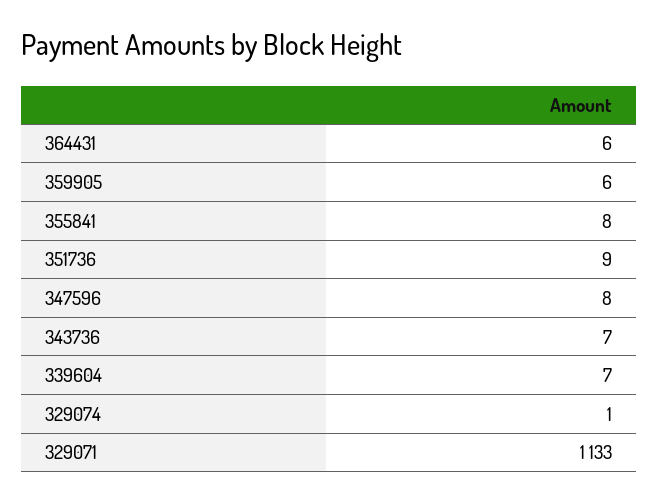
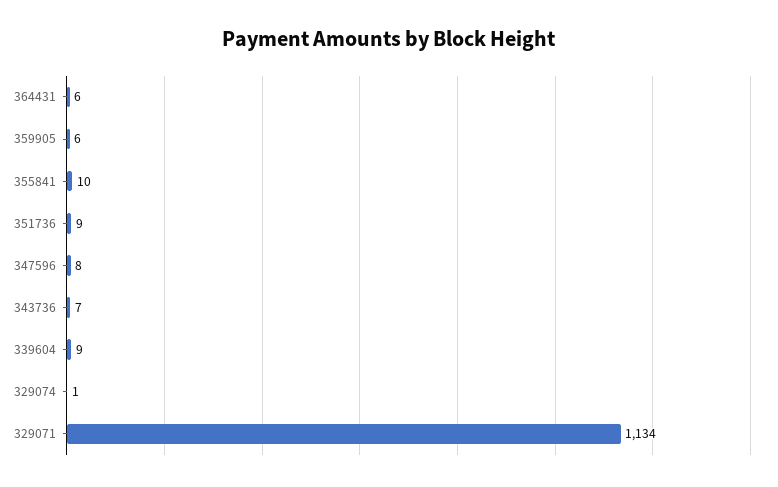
  {
    "364431": 6,
    "359905": 6,
-   "355841": 8,
+   "355841": 10,
    "351736": 9,
    "347596": 8,
    "343736": 7,
-   "339604": 7,
+   "339604": 9,
    "329074": 1,
-   "329071": 1133
+   "329071": 1134
  }

